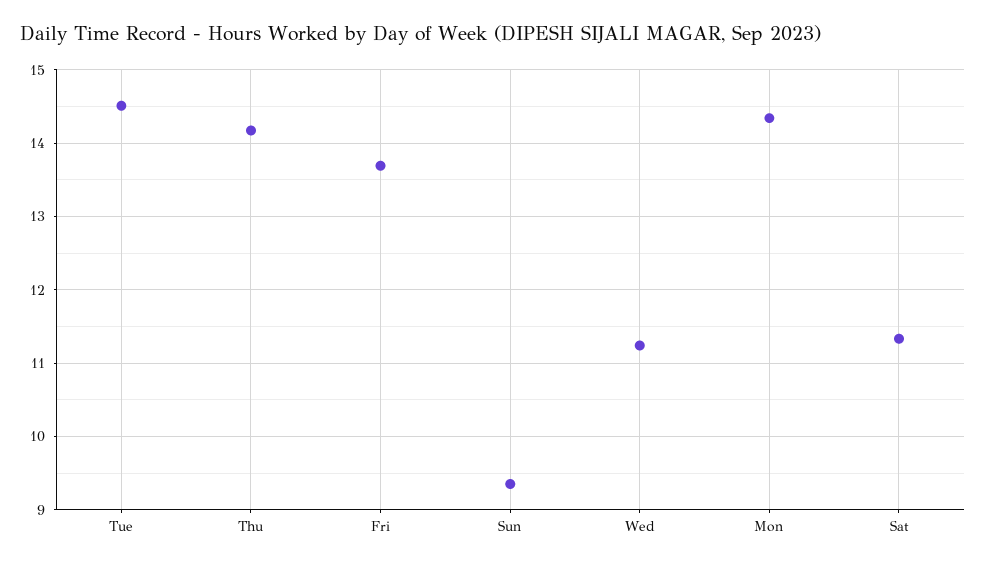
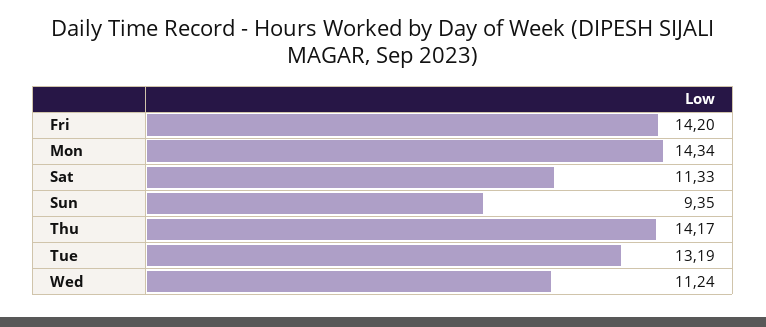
  {
-   "Tue": 14.5,
+   "Tue": 13.19,
    "Thu": 14.17,
-   "Fri": 13.7,
+   "Fri": 14.2,
    "Sun": 9.35,
    "Wed": 11.24,
    "Mon": 14.34,
    "Sat": 11.33
  }

